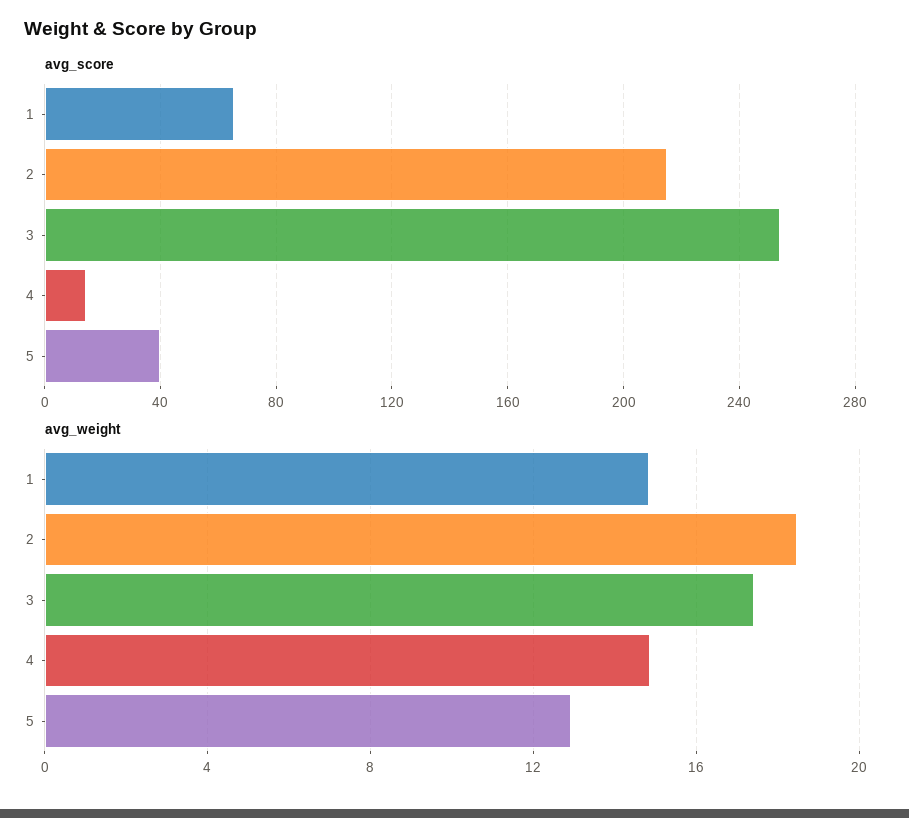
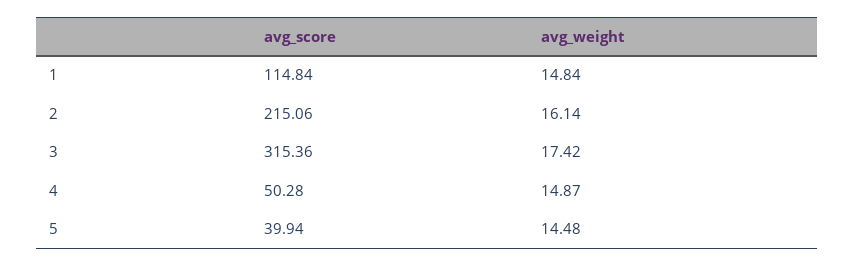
  {
    "avg_score": {
-     "1": 65,
+     "1": 114.84,
      "2": 215.06,
-     "3": 255,
+     "3": 315.36,
-     "4": 15,
+     "4": 50.28,
      "5": 39.94
    },
    "avg_weight": {
      "1": 14.84,
-     "2": 18.5,
+     "2": 16.14,
      "3": 17.42,
      "4": 14.87,
-     "5": 13
+     "5": 14.48
    }
  }

